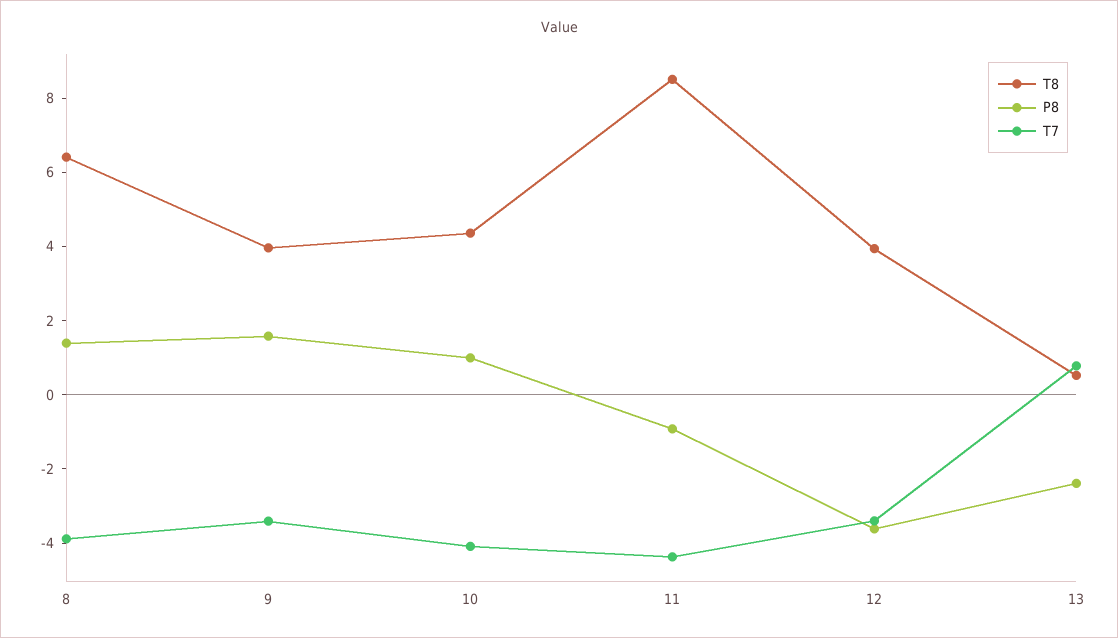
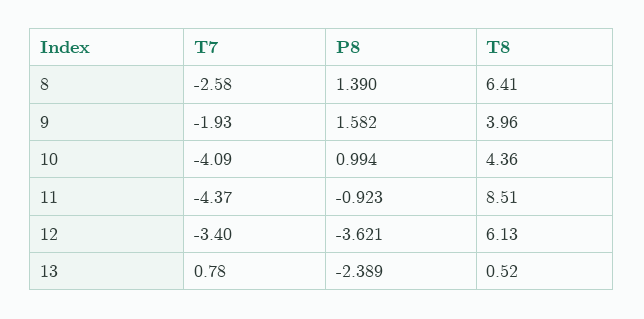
  {
    "T8": {
      "8": 6.41,
      "9": 3.96,
      "10": 4.36,
      "11": 8.51,
-     "12": 4,
+     "12": 6.13,
      "13": 0.52
    },
    "P8": {
      "8": 1.39,
      "9": 1.582,
      "10": 0.994,
      "11": -0.923,
      "12": -3.621,
      "13": -2.389
    },
    "T7": {
-     "8": -4,
+     "8": -2.58,
-     "9": -3.5,
+     "9": -1.93,
      "10": -4.09,
      "11": -4.37,
      "12": -3.4,
      "13": 0.78
    }
  }

